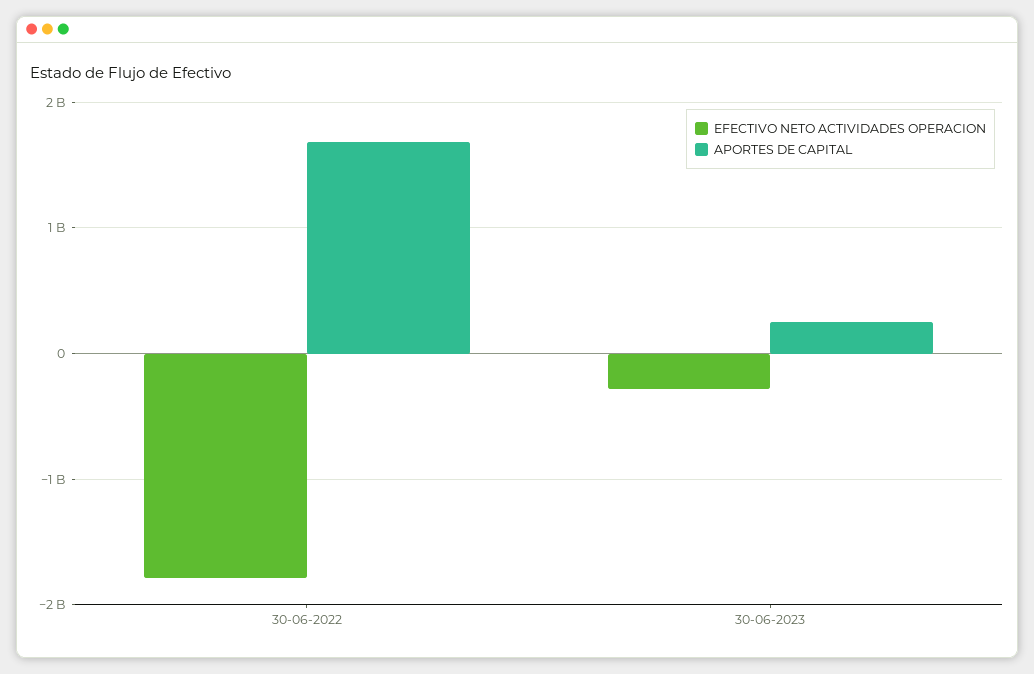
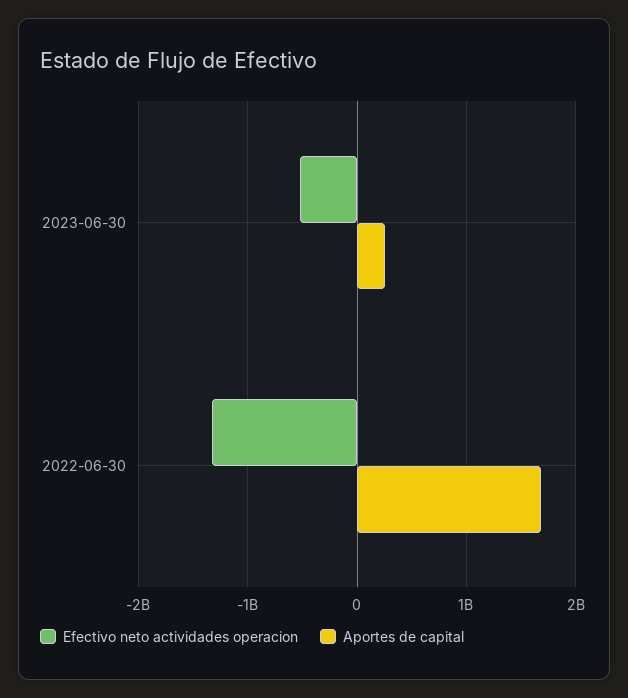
  {
    "EFECTIVO NETO ACTIVIDADES OPERACION": {
-     "30-06-2022": -1800000000,
+     "30-06-2022": -1300000000,
-     "30-06-2023": -300000000
+     "30-06-2023": -500000000
    },
    "APORTES DE CAPITAL": {
      "30-06-2022": 1700000000,
      "30-06-2023": 300000000
    }
  }

